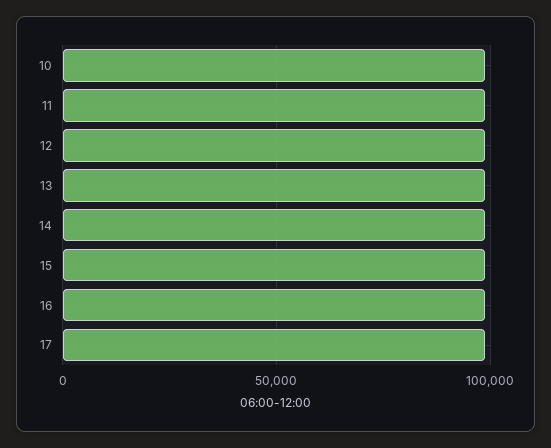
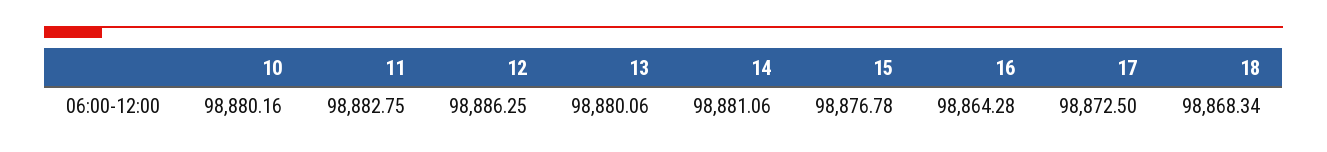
  {
    "10": 98880.16,
    "11": 98882.75,
    "12": 98886.25,
    "13": 98880.06,
    "14": 98881.06,
    "15": 98876.78,
    "16": 98864.28,
-   "17": 98872.5
+   "17": 98872.5,
+   "18": 98868.34
  }

